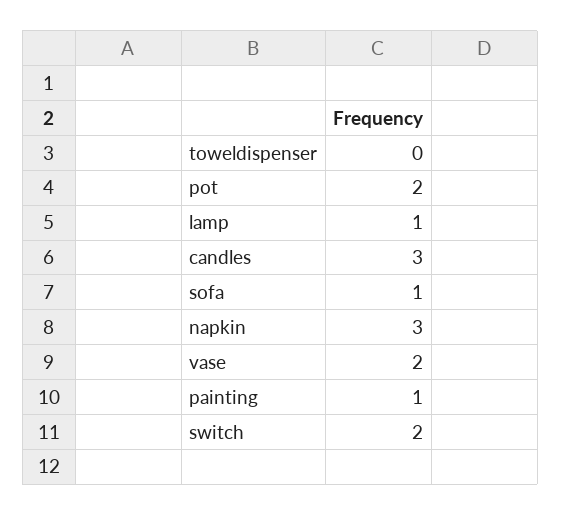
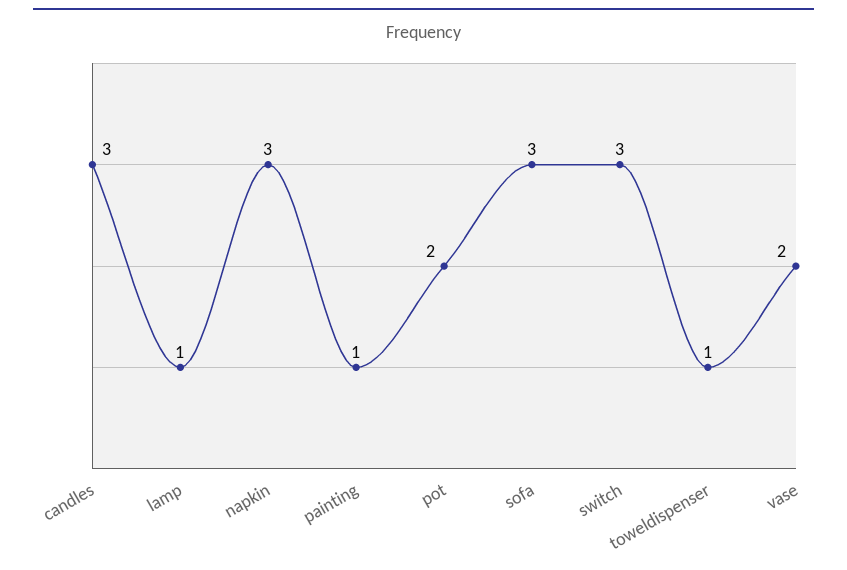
  {
-   "toweldispenser": 0,
+   "toweldispenser": 1,
    "pot": 2,
    "lamp": 1,
    "candles": 3,
-   "sofa": 1,
+   "sofa": 3,
    "napkin": 3,
    "vase": 2,
    "painting": 1,
-   "switch": 2
+   "switch": 3
  }

